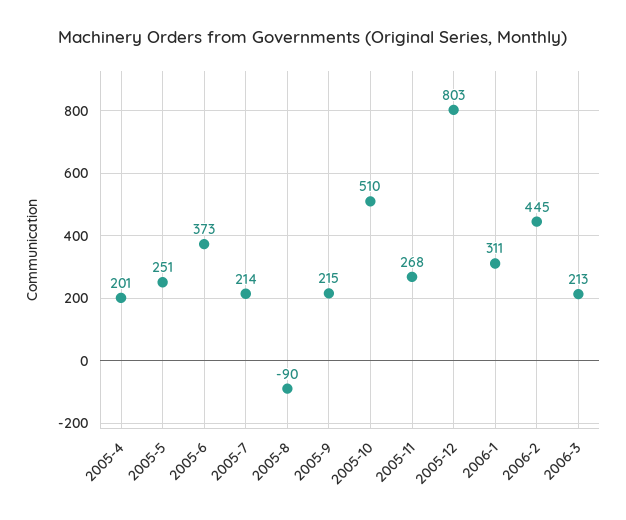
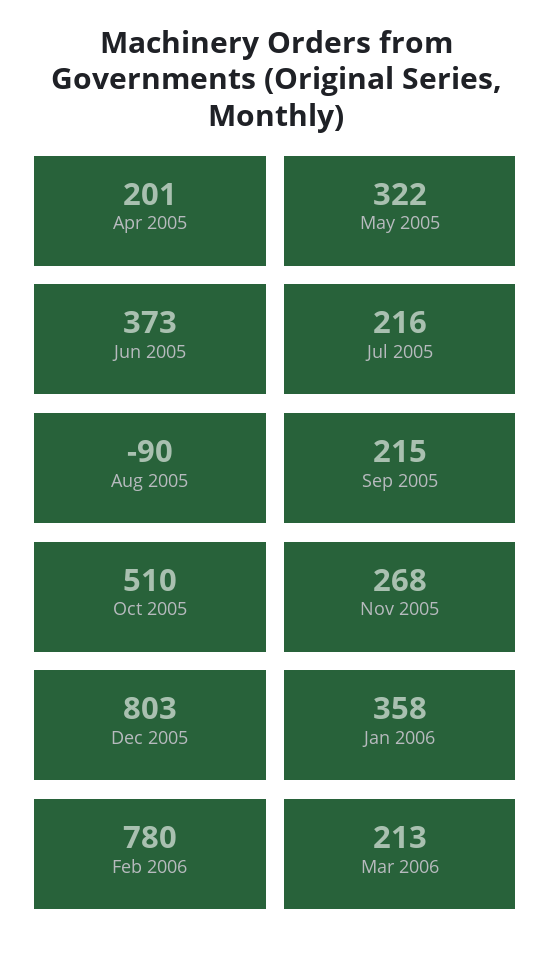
  {
    "2005-4": 201,
-   "2005-5": 251,
+   "2005-5": 322,
    "2005-6": 373,
-   "2005-7": 214,
+   "2005-7": 216,
    "2005-8": -90,
    "2005-9": 215,
    "2005-10": 510,
    "2005-11": 268,
    "2005-12": 803,
-   "2006-1": 311,
+   "2006-1": 358,
-   "2006-2": 445,
+   "2006-2": 780,
    "2006-3": 213
  }

